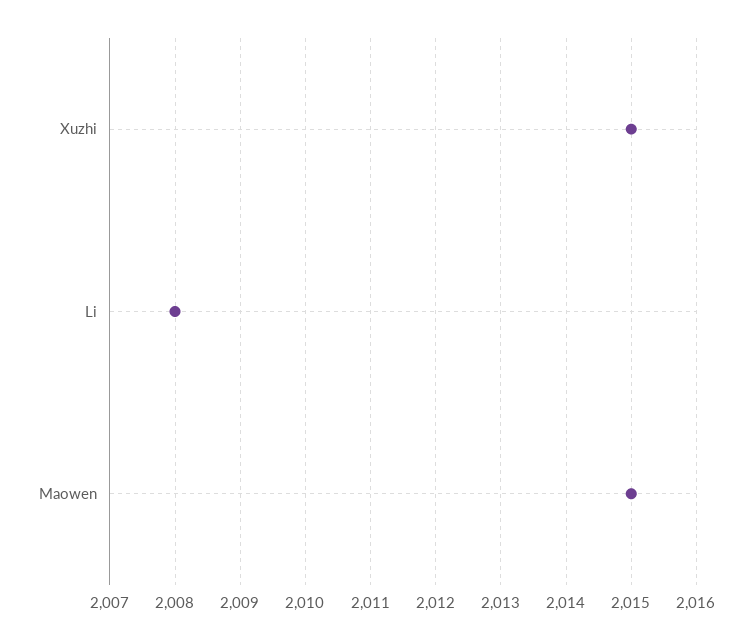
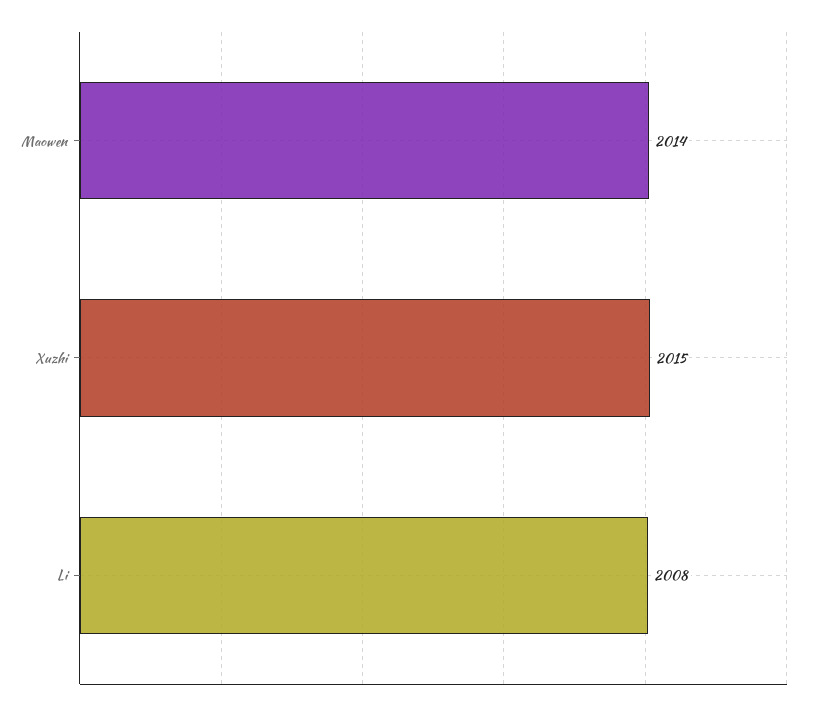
  {
    "Xuzhi": 2015,
    "Li": 2008,
-   "Maowen": 2015
+   "Maowen": 2014
  }

